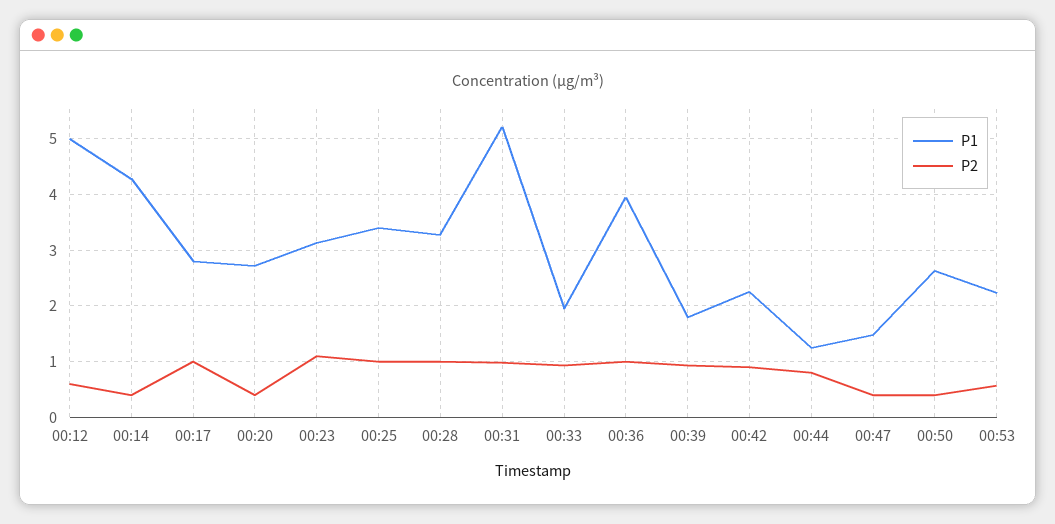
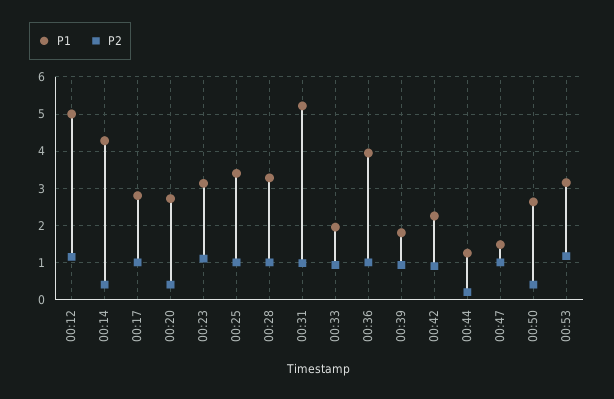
  {
    "P1": {
      "00:12": 5,
      "00:14": 4.2,
      "00:17": 2.8,
      "00:20": 2.8,
      "00:23": 3.2,
      "00:25": 3.4,
      "00:28": 3.2,
      "00:31": 5.2,
      "00:33": 2,
      "00:36": 4,
      "00:39": 1.8,
      "00:42": 2.2,
      "00:44": 1.2,
      "00:47": 1.4,
      "00:50": 2.6,
-     "00:53": 2.2
+     "00:53": 3.2
    },
    "P2": {
-     "00:12": 0.6,
+     "00:12": 1.2,
      "00:14": 0.4,
      "00:17": 1,
      "00:20": 0.4,
      "00:23": 1.2,
      "00:25": 1,
      "00:28": 1,
      "00:31": 1,
      "00:33": 1,
      "00:36": 1,
      "00:39": 1,
      "00:42": 1,
-     "00:44": 0.8,
+     "00:44": 0.2,
-     "00:47": 0.4,
+     "00:47": 1,
      "00:50": 0.4,
-     "00:53": 0.6
+     "00:53": 1.2
    }
  }

